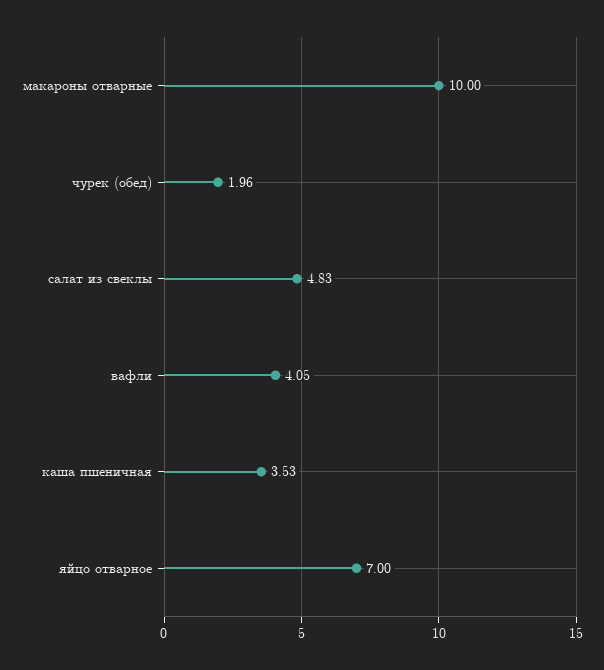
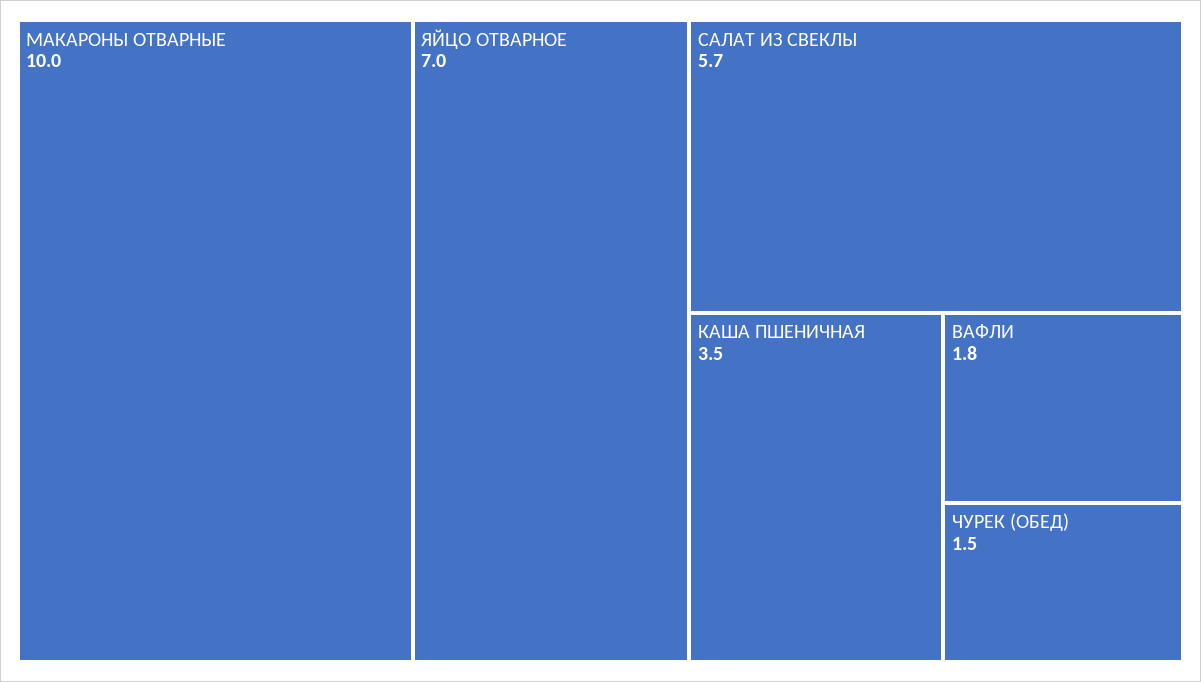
  {
    "макароны отварные": 10,
-   "чурек (обед)": 1.96,
+   "чурек (обед)": 1.5,
-   "салат из свеклы": 4.83,
+   "салат из свеклы": 5.7,
-   "вафли": 4.05,
+   "вафли": 1.8,
    "каша пшеничная": 3.53,
    "яйцо отварное": 7
  }

